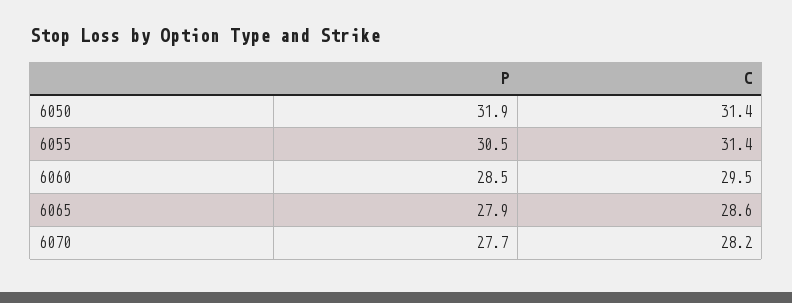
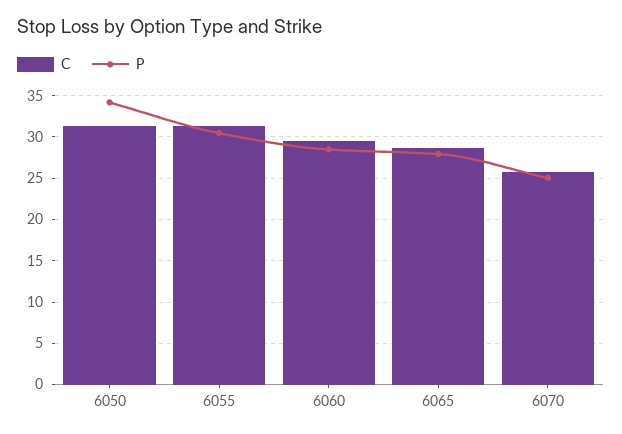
  {
    "P": {
-     "6050": 31.9,
+     "6050": 34,
      "6055": 30.5,
      "6060": 28.5,
      "6065": 27.9,
-     "6070": 27.7
+     "6070": 25
    },
    "C": {
      "6050": 31.4,
      "6055": 31.4,
      "6060": 29.5,
      "6065": 28.6,
-     "6070": 28.2
+     "6070": 26
    }
  }

